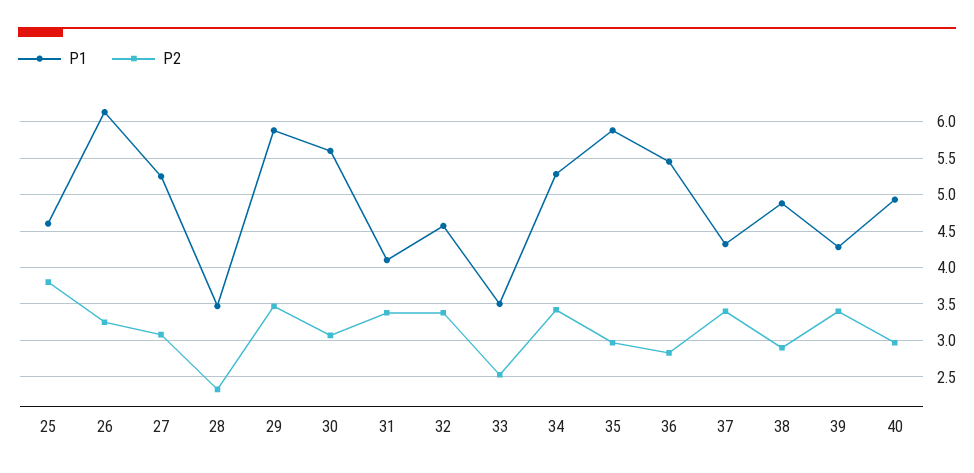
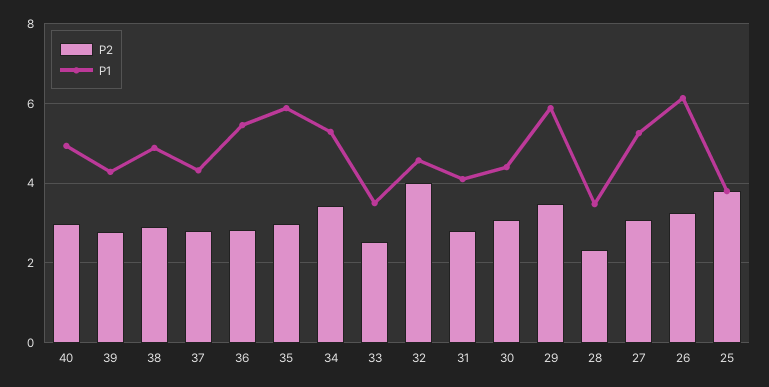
  {
    "P1": {
-     "25": 4.6,
+     "25": 3.8,
      "26": 6.1,
      "27": 5.3,
      "28": 3.5,
      "29": 5.9,
-     "30": 5.6,
+     "30": 4.4,
      "31": 4.1,
      "32": 4.6,
      "33": 3.5,
      "34": 5.3,
      "35": 5.9,
      "36": 5.5,
      "37": 4.3,
      "38": 4.9,
      "39": 4.3,
      "40": 4.9
    },
    "P2": {
      "25": 3.8,
      "26": 3.3,
      "27": 3.1,
      "28": 2.3,
      "29": 3.5,
      "30": 3.1,
-     "31": 3.4,
+     "31": 2.8,
-     "32": 3.4,
+     "32": 4,
      "33": 2.5,
      "34": 3.4,
      "35": 3,
      "36": 2.8,
-     "37": 3.4,
+     "37": 2.8,
      "38": 2.9,
-     "39": 3.4,
+     "39": 2.8,
      "40": 3
    }
  }

